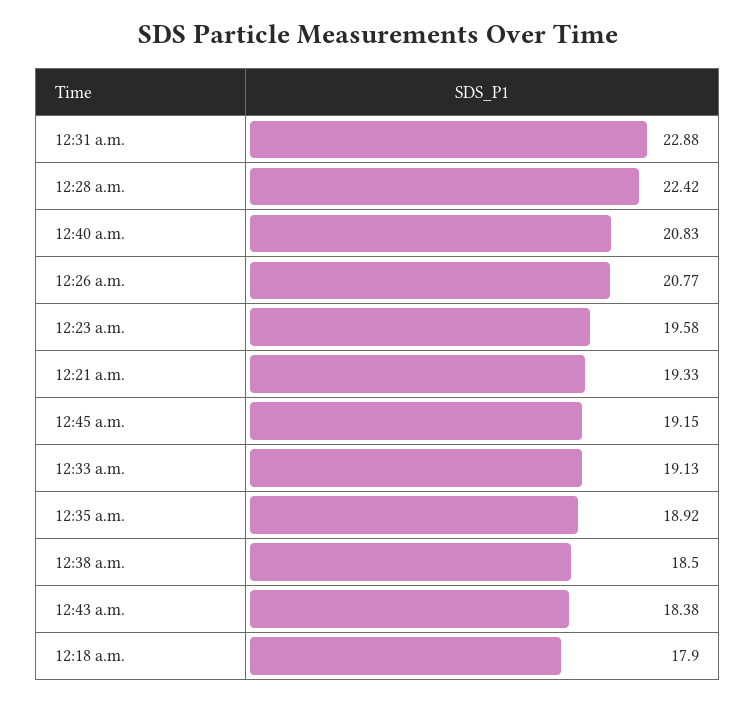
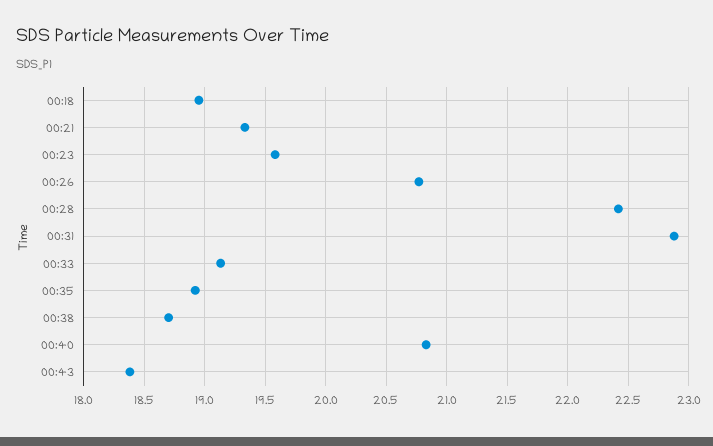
  {
    "12:31 a.m.": 22.88,
    "12:28 a.m.": 22.42,
    "12:40 a.m.": 20.83,
    "12:26 a.m.": 20.77,
    "12:23 a.m.": 19.58,
    "12:21 a.m.": 19.33,
-   "12:45 a.m.": 19.15,
    "12:33 a.m.": 19.13,
    "12:35 a.m.": 18.92,
-   "12:38 a.m.": 18.5,
+   "12:38 a.m.": 18.7,
    "12:43 a.m.": 18.38,
-   "12:18 a.m.": 17.9
+   "12:18 a.m.": 18.95
  }

